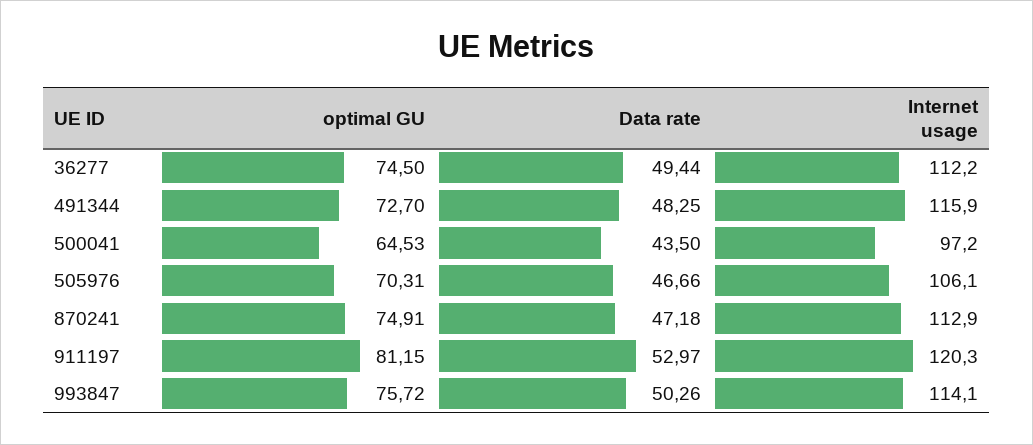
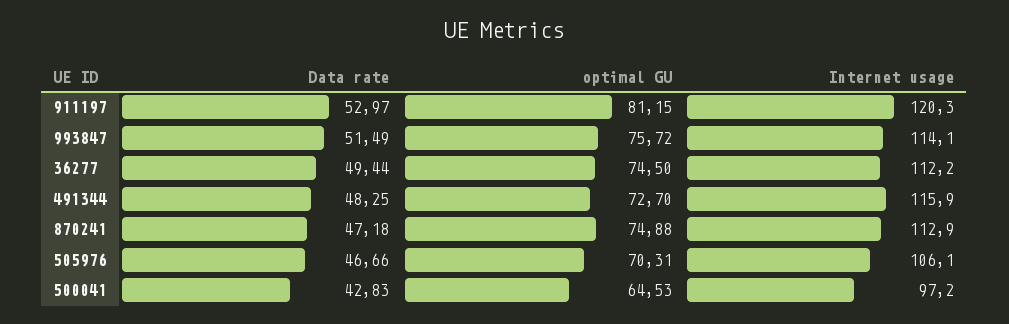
  {
    "optimal GU": {
      "36277": 74.5,
      "491344": 72.7,
      "500041": 64.53,
      "505976": 70.31,
-     "870241": 74.91,
+     "870241": 74.88,
      "911197": 81.15,
      "993847": 75.72
    },
    "Data rate": {
      "36277": 49.44,
      "491344": 48.25,
-     "500041": 43.5,
+     "500041": 42.83,
      "505976": 46.66,
      "870241": 47.18,
      "911197": 52.97,
-     "993847": 50.26
+     "993847": 51.49
    },
    "Internet usage": {
      "36277": 112.2,
      "491344": 115.9,
      "500041": 97.2,
      "505976": 106.1,
      "870241": 112.9,
      "911197": 120.3,
      "993847": 114.1
    }
  }

